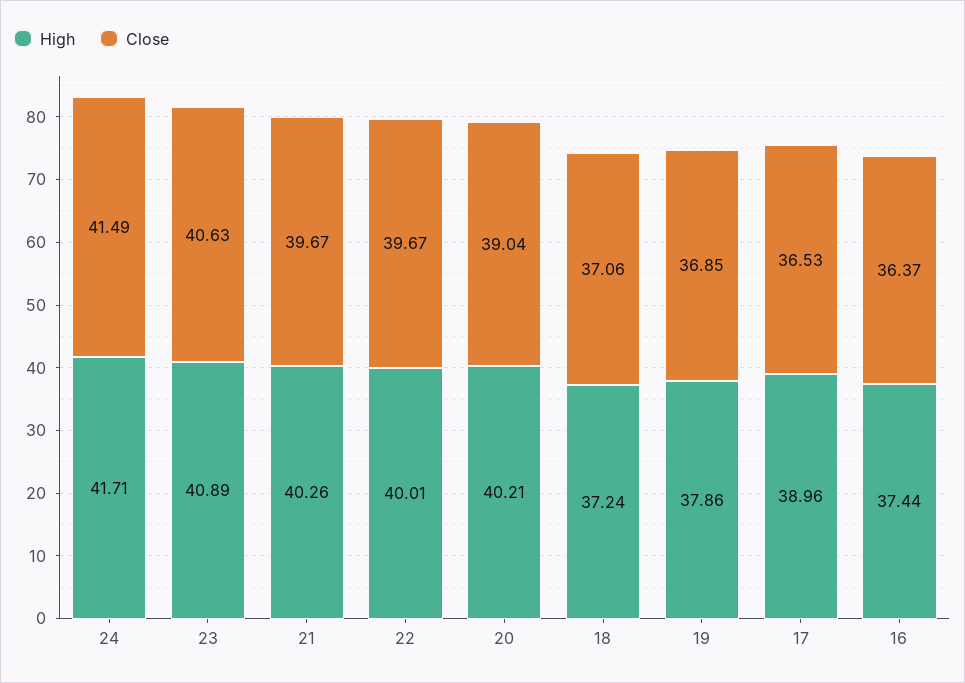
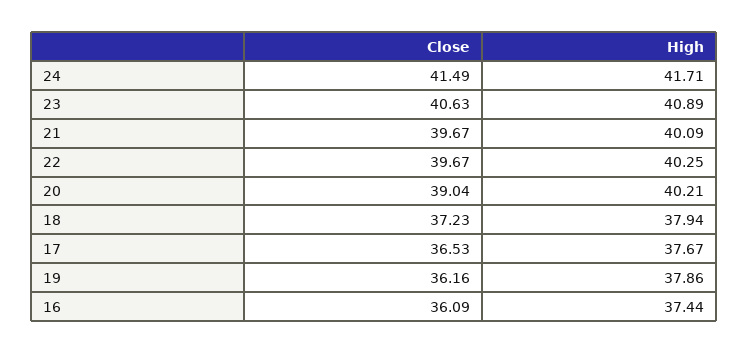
  {
    "High": {
      "24": 41.71,
      "23": 40.89,
-     "21": 40.26,
+     "21": 40.09,
-     "22": 40.01,
+     "22": 40.25,
      "20": 40.21,
-     "18": 37.24,
+     "18": 37.94,
      "19": 37.86,
-     "17": 38.96,
+     "17": 37.67,
      "16": 37.44
    },
    "Close": {
      "24": 41.49,
      "23": 40.63,
      "21": 39.67,
      "22": 39.67,
      "20": 39.04,
-     "18": 37.06,
+     "18": 37.23,
-     "19": 36.85,
+     "19": 36.16,
      "17": 36.53,
-     "16": 36.37
+     "16": 36.09
    }
  }

